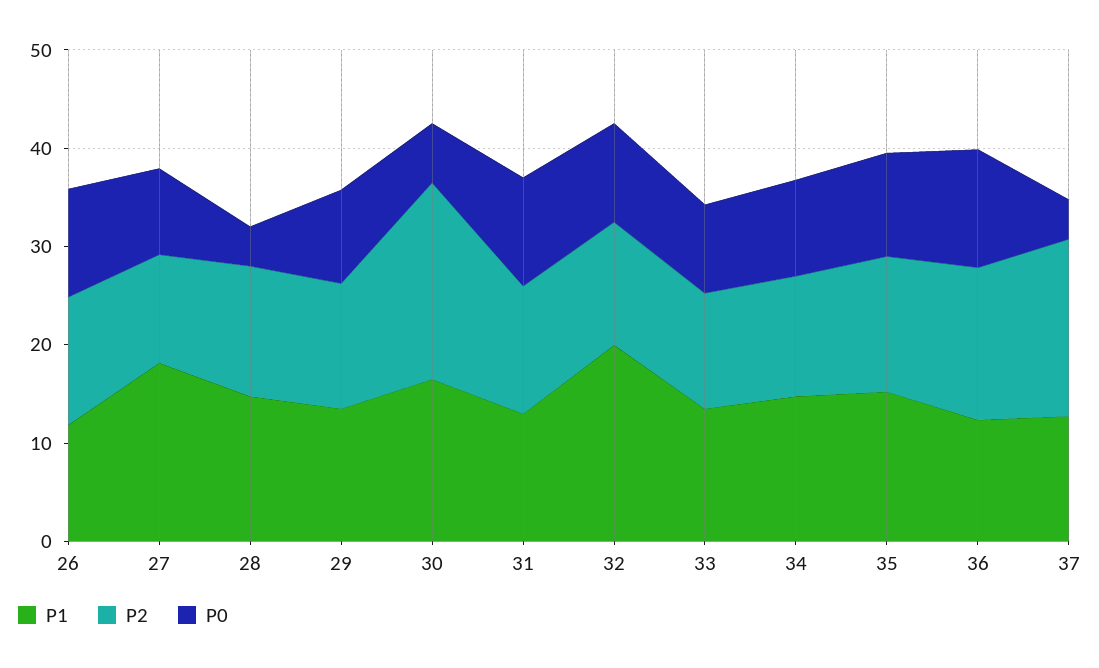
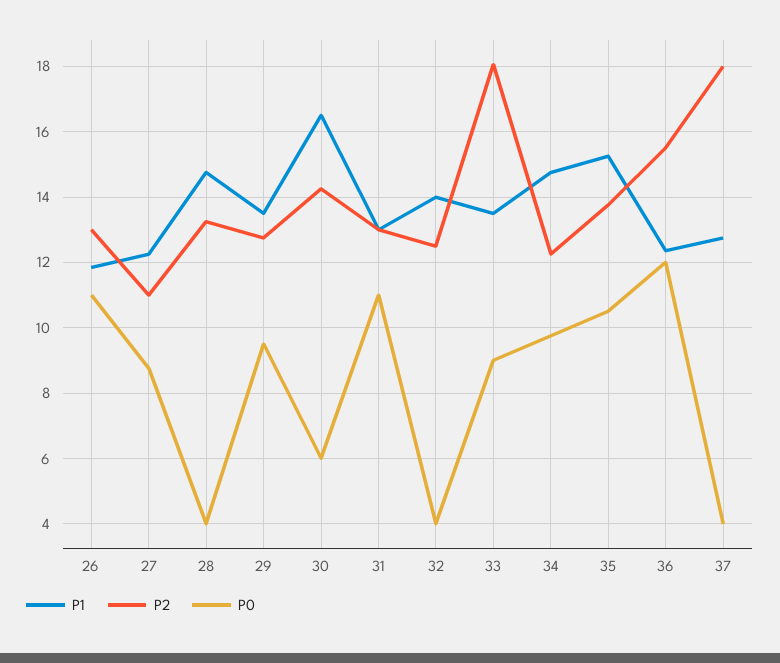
  {
    "P1": {
      "26": 11.8,
-     "27": 18,
+     "27": 12.2,
      "28": 14.8,
      "29": 13.6,
      "30": 16.6,
      "31": 13,
-     "32": 20,
+     "32": 14,
      "33": 13.6,
      "34": 14.8,
      "35": 15.2,
      "36": 12.4,
      "37": 12.8
    },
    "P2": {
      "26": 13,
      "27": 11,
      "28": 13.2,
      "29": 12.8,
-     "30": 20,
+     "30": 14.2,
      "31": 13,
      "32": 12.6,
-     "33": 12,
+     "33": 18,
      "34": 12.2,
      "35": 13.8,
      "36": 15.6,
      "37": 18
    },
    "P0": {
      "26": 11,
      "27": 8.8,
      "28": 4,
      "29": 9.6,
      "30": 6,
      "31": 11,
-     "32": 10,
+     "32": 4,
      "33": 9,
      "34": 9.8,
      "35": 10.6,
      "36": 12,
      "37": 4
    }
  }

